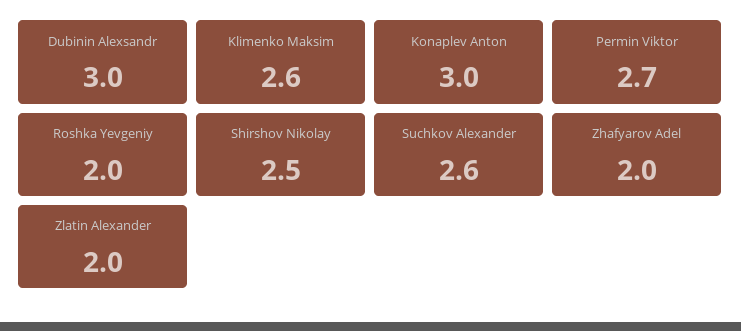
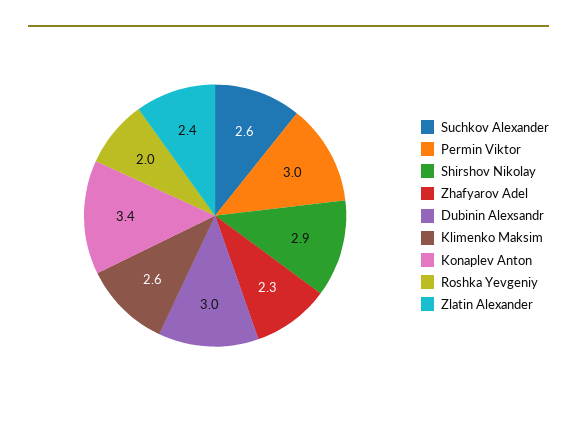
  {
    "Dubinin Alexsandr": 3,
    "Klimenko Maksim": 2.6,
-   "Konaplev Anton": 3,
+   "Konaplev Anton": 3.4,
-   "Permin Viktor": 2.7,
+   "Permin Viktor": 3,
    "Roshka Yevgeniy": 2,
-   "Shirshov Nikolay": 2.5,
+   "Shirshov Nikolay": 2.9,
    "Suchkov Alexander": 2.6,
-   "Zhafyarov Adel": 2,
+   "Zhafyarov Adel": 2.3,
-   "Zlatin Alexander": 2
+   "Zlatin Alexander": 2.4
  }

